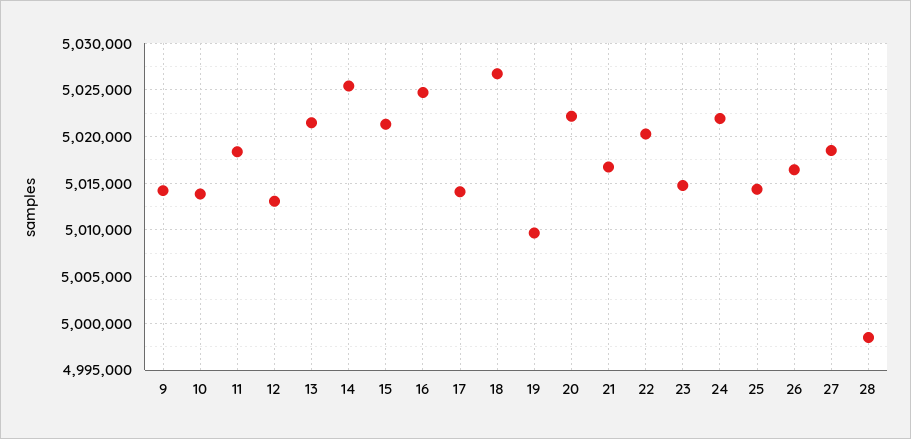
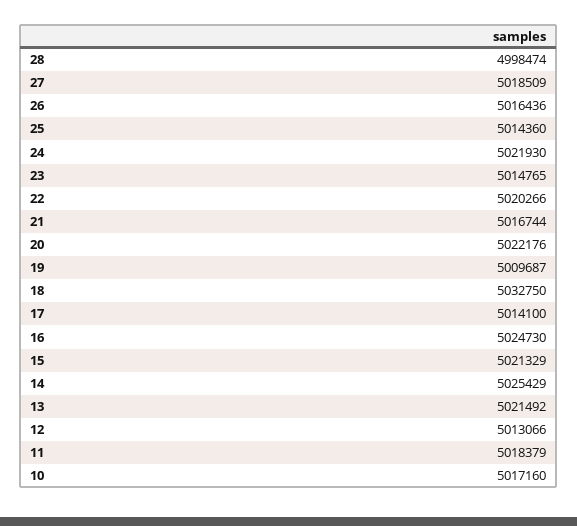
  {
-   "9": 5014000,
-   "10": 5014000,
+   "10": 5017160,
    "11": 5018379,
    "12": 5013066,
    "13": 5021492,
    "14": 5025429,
    "15": 5021329,
    "16": 5024730,
    "17": 5014100,
-   "18": 5027000,
+   "18": 5032750,
    "19": 5009687,
    "20": 5022176,
    "21": 5016744,
    "22": 5020266,
    "23": 5014765,
    "24": 5021930,
    "25": 5014360,
    "26": 5016436,
    "27": 5018509,
    "28": 4998474
  }

